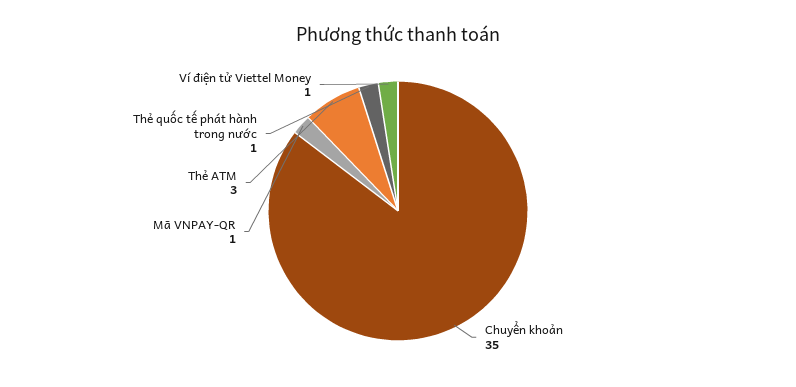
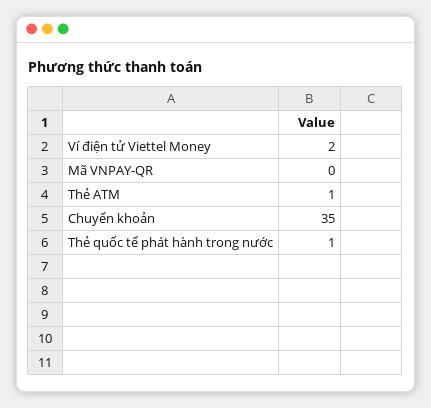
  {
    "Chuyển khoản": 35,
-   "Mã VNPAY-QR": 1,
+   "Mã VNPAY-QR": 0,
-   "Thẻ ATM": 3,
+   "Thẻ ATM": 1,
    "Thẻ quốc tế phát hành trong nước": 1,
-   "Ví điện tử Viettel Money": 1
+   "Ví điện tử Viettel Money": 2
  }

